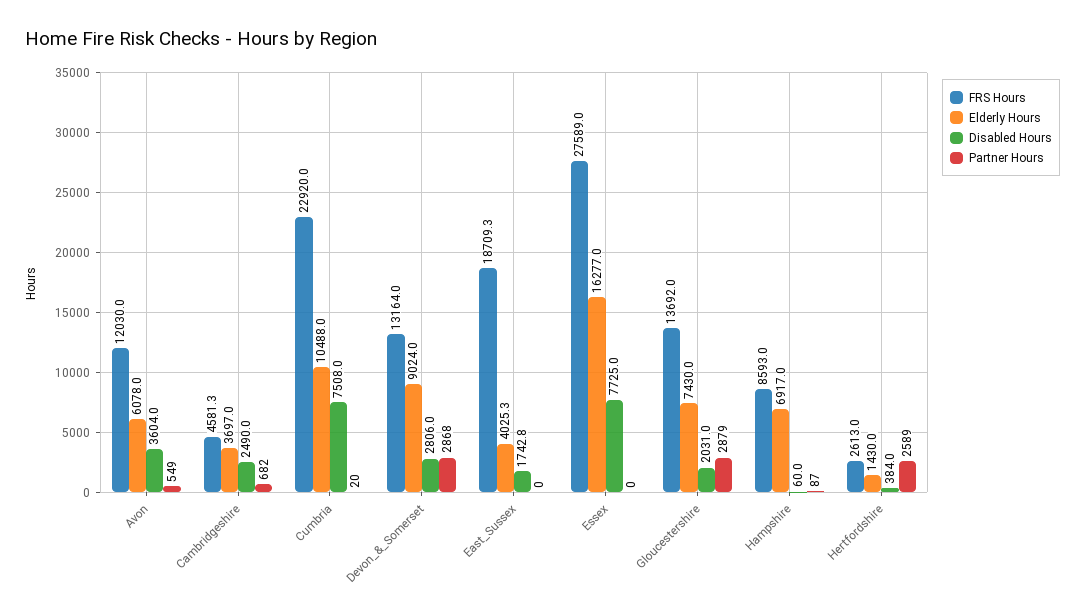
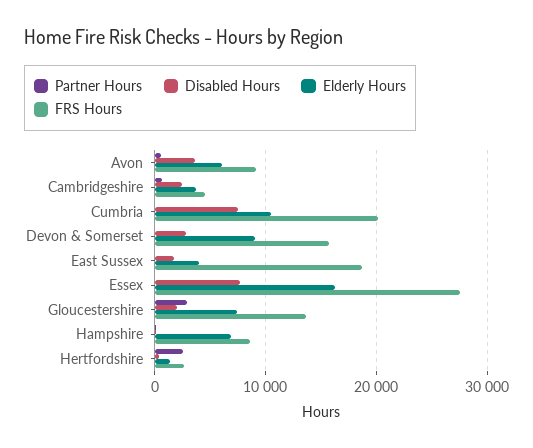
  {
    "FRS Hours": {
-     "Avon": 12030,
+     "Avon": 9000,
      "Cambridgeshire": 4581.3,
-     "Cumbria": 22920,
+     "Cumbria": 20000,
-     "Devon_&_Somerset": 13164,
+     "Devon_&_Somerset": 16000,
      "East_Sussex": 18709.3,
      "Essex": 27589,
      "Gloucestershire": 13692,
      "Hampshire": 8593,
      "Hertfordshire": 2613
    },
    "Elderly Hours": {
      "Avon": 6078,
      "Cambridgeshire": 3697,
      "Cumbria": 10488,
      "Devon_&_Somerset": 9024,
      "East_Sussex": 4025.3,
      "Essex": 16277,
      "Gloucestershire": 7430,
      "Hampshire": 6917,
      "Hertfordshire": 1430
    },
    "Disabled Hours": {
      "Avon": 3604,
      "Cambridgeshire": 2490,
      "Cumbria": 7508,
      "Devon_&_Somerset": 2806,
      "East_Sussex": 1742.8,
      "Essex": 7725,
      "Gloucestershire": 2031,
      "Hampshire": 60,
      "Hertfordshire": 384
    },
    "Partner Hours": {
      "Avon": 549,
      "Cambridgeshire": 682,
      "Cumbria": 20,
-     "Devon_&_Somerset": 2868,
+     "Devon_&_Somerset": 0,
      "East_Sussex": 0,
      "Essex": 0,
      "Gloucestershire": 2879,
      "Hampshire": 87,
      "Hertfordshire": 2589
    }
  }

